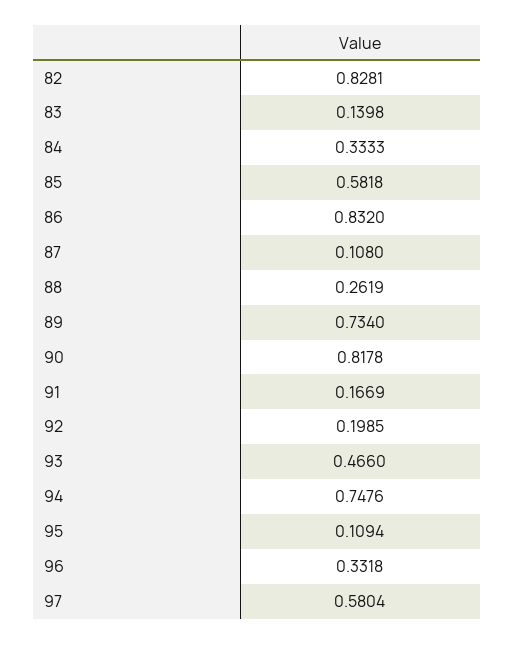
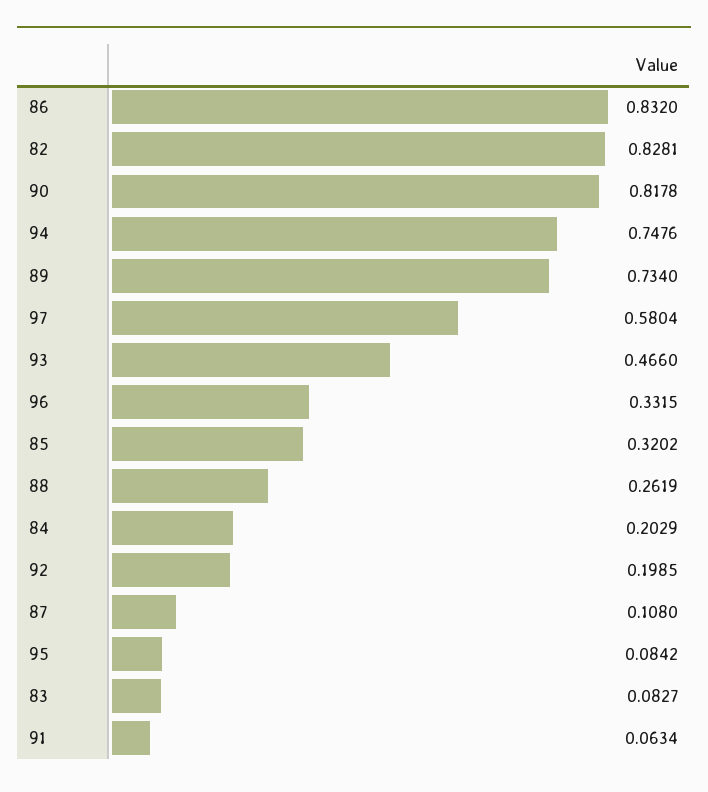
  {
    "82": 0.8281,
-   "83": 0.1398,
+   "83": 0.0827,
-   "84": 0.3333,
+   "84": 0.2029,
-   "85": 0.5818,
+   "85": 0.3202,
    "86": 0.832,
    "87": 0.108,
    "88": 0.2619,
    "89": 0.734,
    "90": 0.8178,
-   "91": 0.1669,
+   "91": 0.0634,
    "92": 0.1985,
    "93": 0.466,
    "94": 0.7476,
-   "95": 0.1094,
+   "95": 0.0842,
-   "96": 0.3318,
+   "96": 0.3315,
    "97": 0.5804
  }

